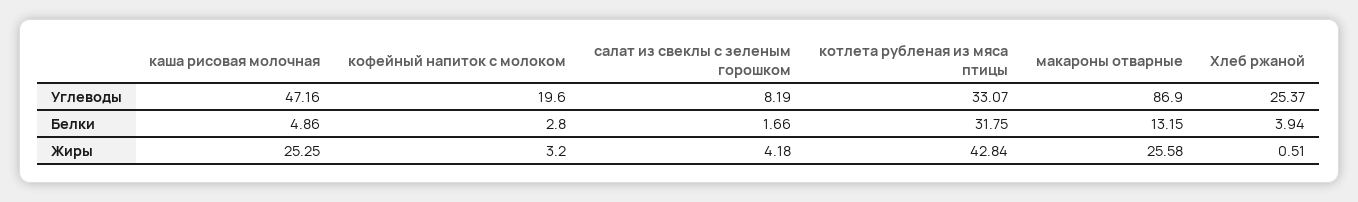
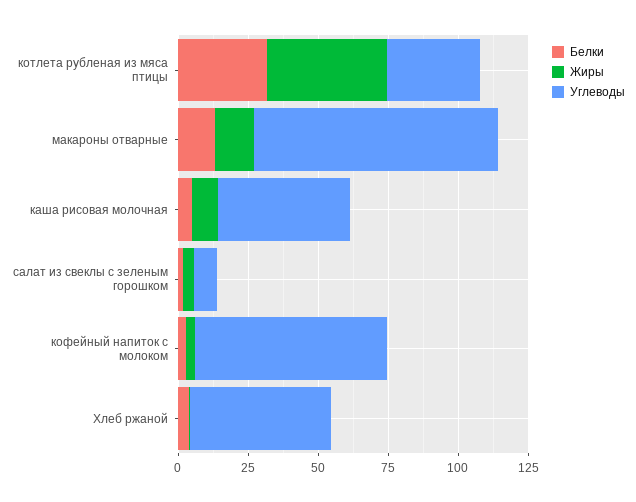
  {
    "Углеводы": {
      "каша рисовая молочная": 47.16,
-     "кофейный напиток с молоком": 19.6,
+     "кофейный напиток с молоком": 70,
      "салат из свеклы с зеленым горошком": 8.19,
      "котлета рубленая из мяса птицы": 33.07,
      "макароны отварные": 86.9,
-     "Хлеб ржаной": 25.37
+     "Хлеб ржаной": 50
    },
    "Белки": {
      "каша рисовая молочная": 4.86,
      "кофейный напиток с молоком": 2.8,
      "салат из свеклы с зеленым горошком": 1.66,
      "котлета рубленая из мяса птицы": 31.75,
      "макароны отварные": 13.15,
      "Хлеб ржаной": 3.94
    },
    "Жиры": {
-     "каша рисовая молочная": 25.25,
+     "каша рисовая молочная": 10,
      "кофейный напиток с молоком": 3.2,
      "салат из свеклы с зеленым горошком": 4.18,
      "котлета рубленая из мяса птицы": 42.84,
-     "макароны отварные": 25.58,
+     "макароны отварные": 15,
      "Хлеб ржаной": 0.51
    }
  }

